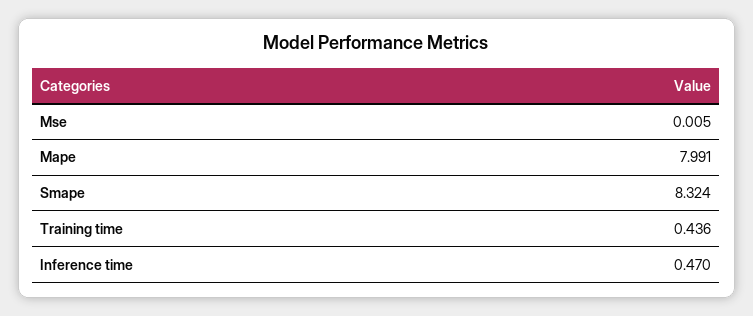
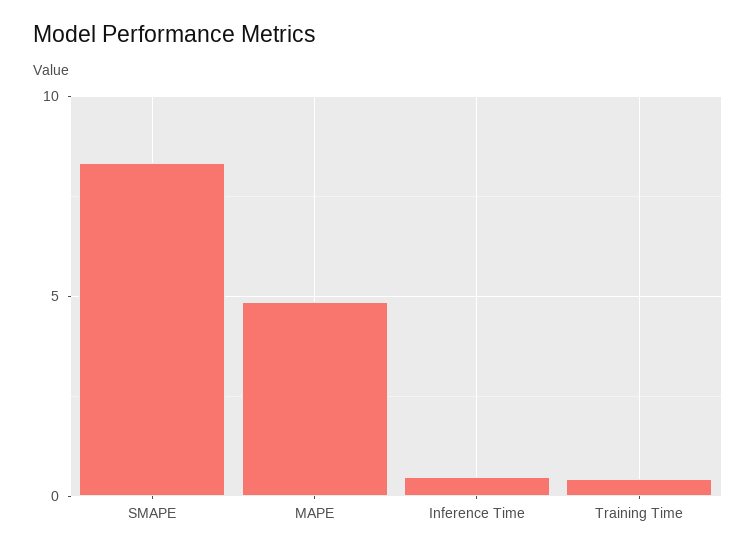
  {
-   "Mse": 0.005,
-   "Mape": 7.991,
+   "Mape": 5,
    "Smape": 8.324,
    "Training time": 0.436,
    "Inference time": 0.47
  }

